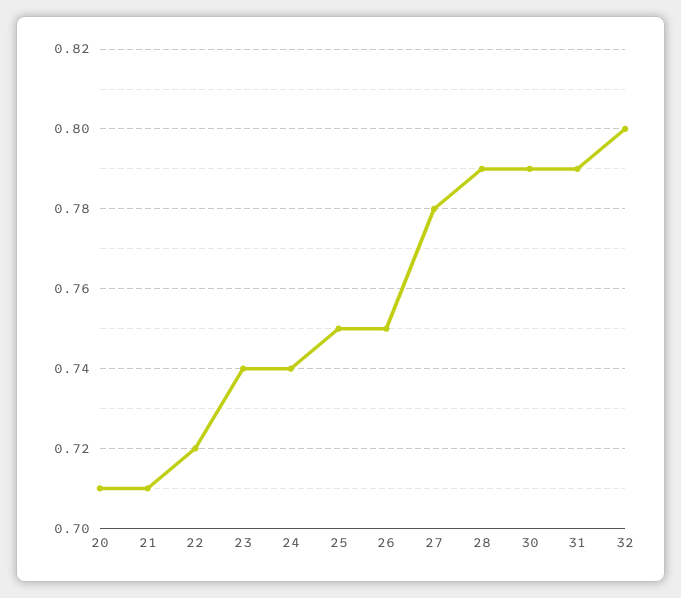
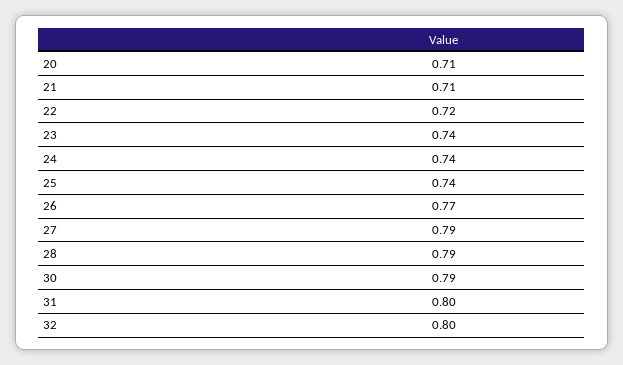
  {
    "20": 0.71,
    "21": 0.71,
    "22": 0.72,
    "23": 0.74,
    "24": 0.74,
-   "25": 0.75,
+   "25": 0.74,
-   "26": 0.75,
+   "26": 0.77,
-   "27": 0.78,
+   "27": 0.79,
    "28": 0.79,
    "30": 0.79,
-   "31": 0.79,
+   "31": 0.8,
    "32": 0.8
  }

